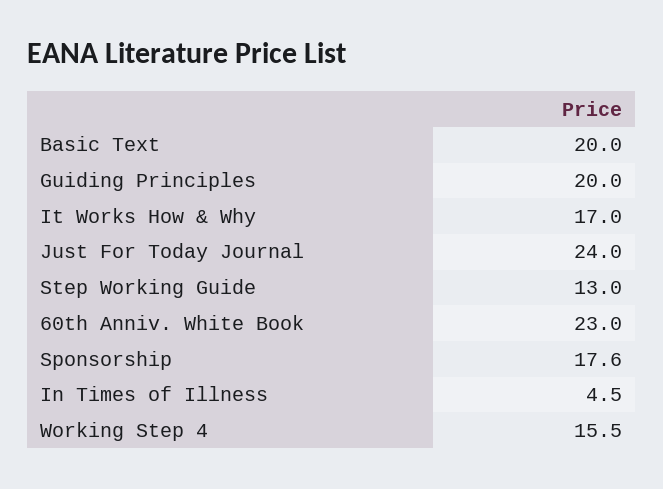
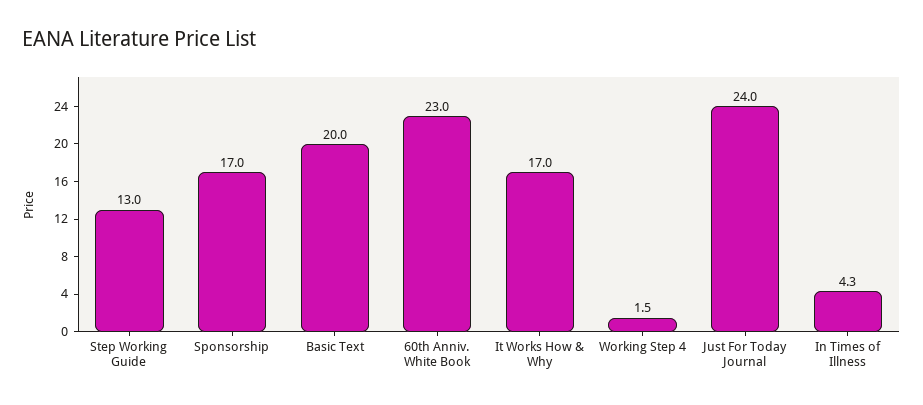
  {
    "Basic Text": 20,
-   "Guiding Principles": 20,
    "It Works How & Why": 17,
    "Just For Today Journal": 24,
    "Step Working Guide": 13,
    "60th Anniv. White Book": 23,
-   "Sponsorship": 17.6,
+   "Sponsorship": 17,
-   "In Times of Illness": 4.5,
+   "In Times of Illness": 4.3,
-   "Working Step 4": 15.5
+   "Working Step 4": 1.5
  }

